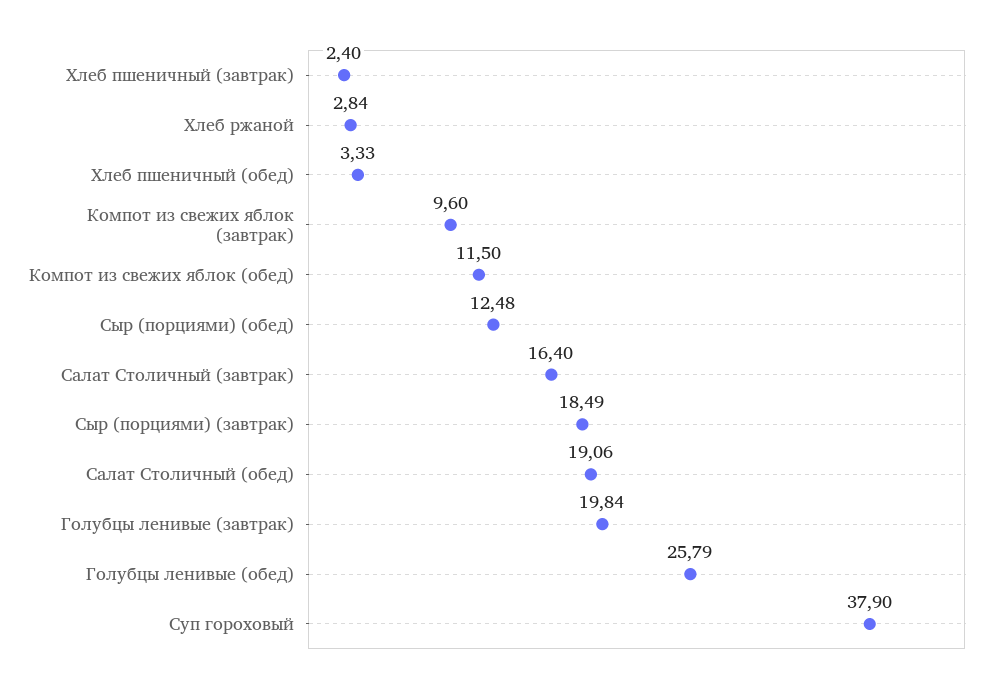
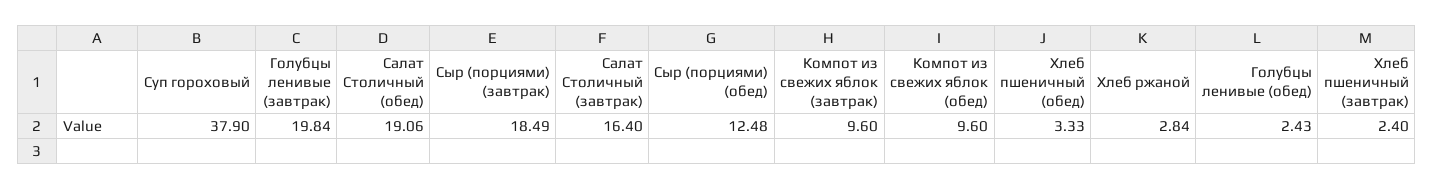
  {
    "Хлеб пшеничный (завтрак)": 2.4,
    "Хлеб ржаной": 2.84,
    "Хлеб пшеничный (обед)": 3.33,
    "Компот из свежих яблок (завтрак)": 9.6,
-   "Компот из свежих яблок (обед)": 11.5,
+   "Компот из свежих яблок (обед)": 9.6,
    "Сыр (порциями) (обед)": 12.48,
    "Салат Столичный (завтрак)": 16.4,
    "Сыр (порциями) (завтрак)": 18.49,
    "Салат Столичный (обед)": 19.06,
    "Голубцы ленивые (завтрак)": 19.84,
-   "Голубцы ленивые (обед)": 25.79,
+   "Голубцы ленивые (обед)": 2.43,
    "Суп гороховый": 37.9
  }

